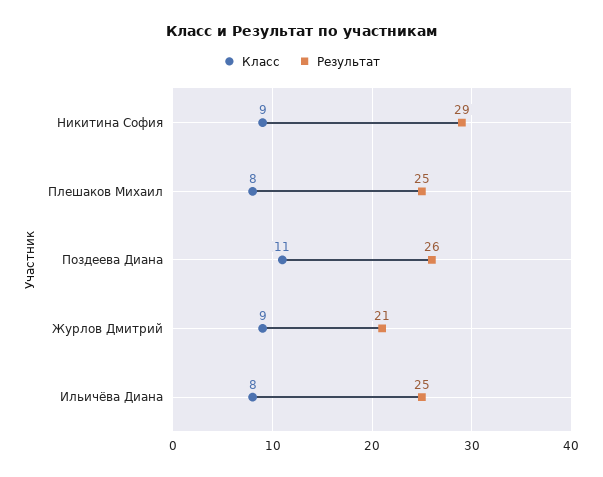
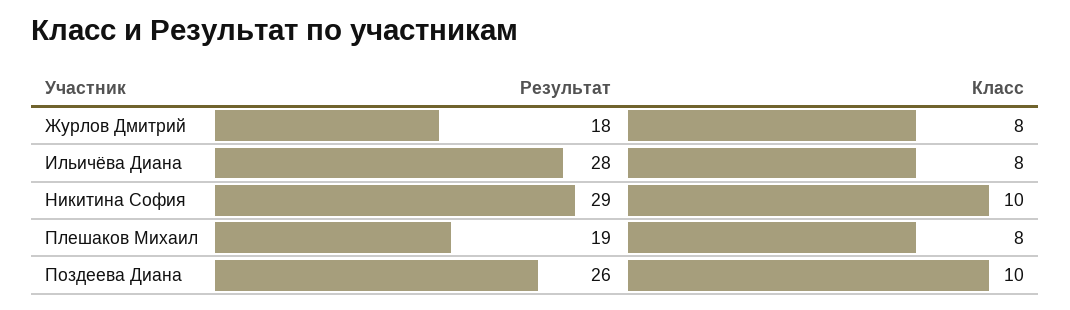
  {
    "Класс": {
-     "Никитина София": 9,
+     "Никитина София": 10,
      "Плешаков Михаил": 8,
-     "Поздеева Диана": 11,
+     "Поздеева Диана": 10,
-     "Журлов Дмитрий": 9,
+     "Журлов Дмитрий": 8,
      "Ильичёва Диана": 8
    },
    "Результат": {
      "Никитина София": 29,
-     "Плешаков Михаил": 25,
+     "Плешаков Михаил": 19,
      "Поздеева Диана": 26,
-     "Журлов Дмитрий": 21,
+     "Журлов Дмитрий": 18,
-     "Ильичёва Диана": 25
+     "Ильичёва Диана": 28
    }
  }

